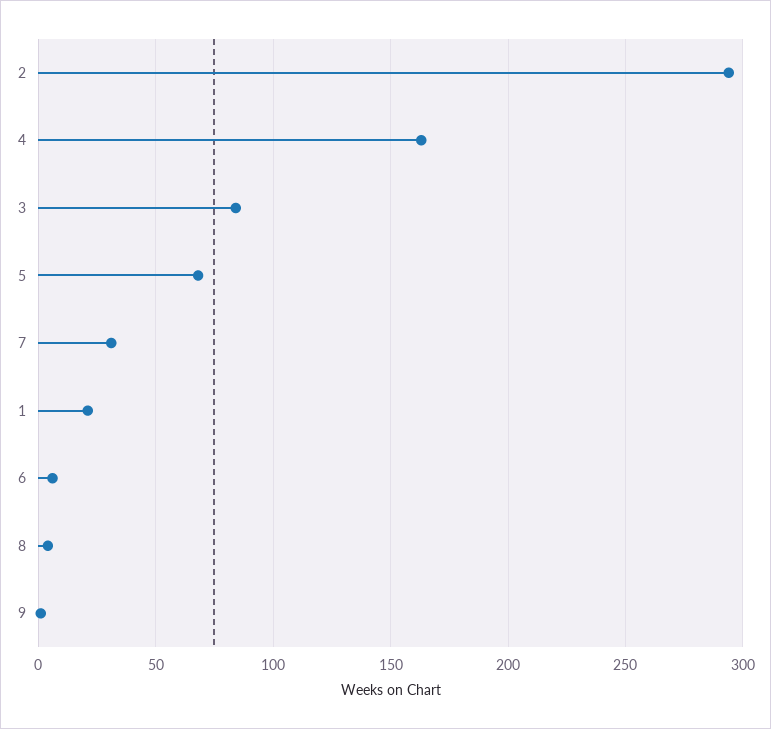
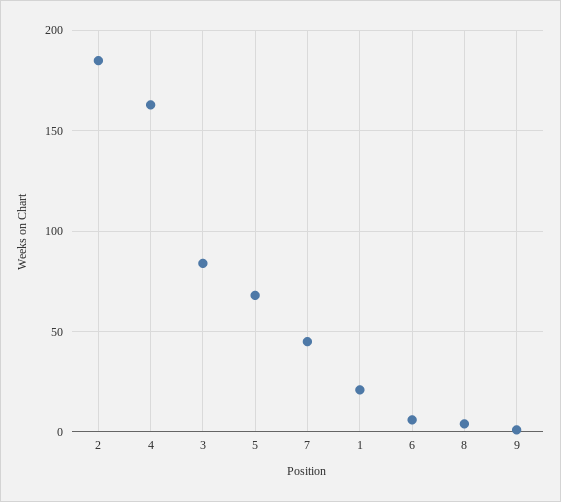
  {
-   "2": 295,
+   "2": 185,
    "4": 165,
    "3": 85,
    "5": 70,
-   "7": 30,
+   "7": 45,
    "1": 20,
    "6": 5,
    "8": 5,
    "9": 0
  }

